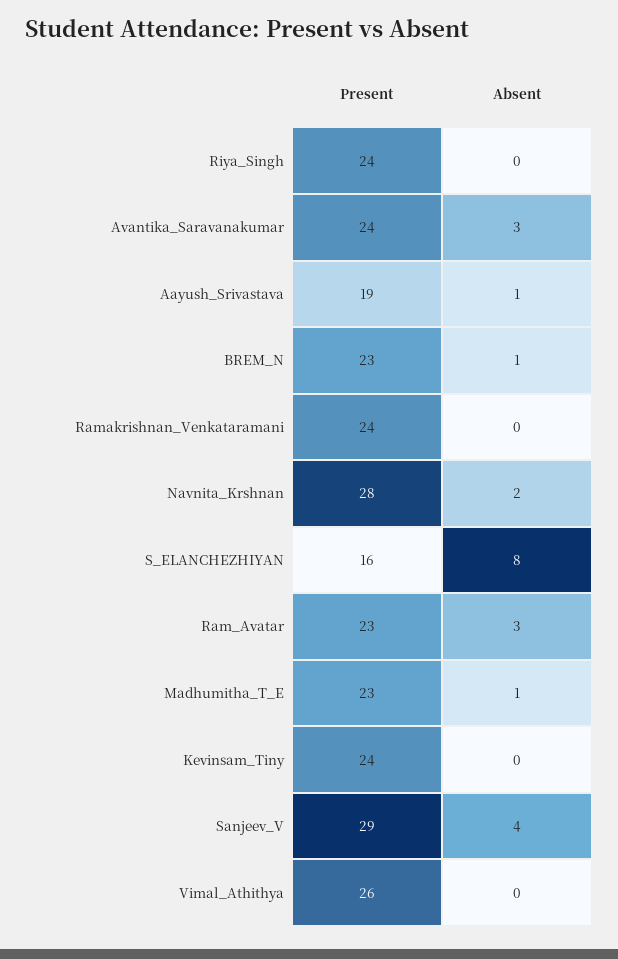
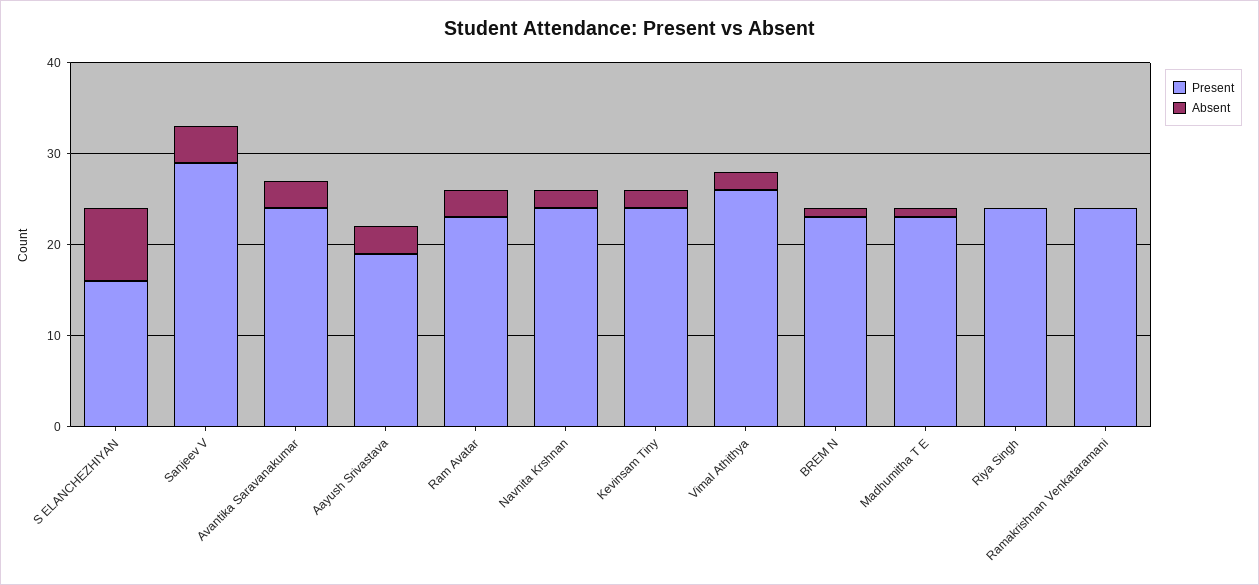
  {
    "Present": {
      "Riya_Singh": 24,
      "Avantika_Saravanakumar": 24,
      "Aayush_Srivastava": 19,
      "BREM_N": 23,
      "Ramakrishnan_Venkataramani": 24,
-     "Navnita_Krshnan": 28,
+     "Navnita_Krshnan": 24,
      "S_ELANCHEZHIYAN": 16,
      "Ram_Avatar": 23,
      "Madhumitha_T_E": 23,
      "Kevinsam_Tiny": 24,
      "Sanjeev_V": 29,
      "Vimal_Athithya": 26
    },
    "Absent": {
      "Riya_Singh": 0,
      "Avantika_Saravanakumar": 3,
-     "Aayush_Srivastava": 1,
+     "Aayush_Srivastava": 3,
      "BREM_N": 1,
      "Ramakrishnan_Venkataramani": 0,
      "Navnita_Krshnan": 2,
      "S_ELANCHEZHIYAN": 8,
      "Ram_Avatar": 3,
      "Madhumitha_T_E": 1,
-     "Kevinsam_Tiny": 0,
+     "Kevinsam_Tiny": 2,
      "Sanjeev_V": 4,
-     "Vimal_Athithya": 0
+     "Vimal_Athithya": 2
    }
  }

